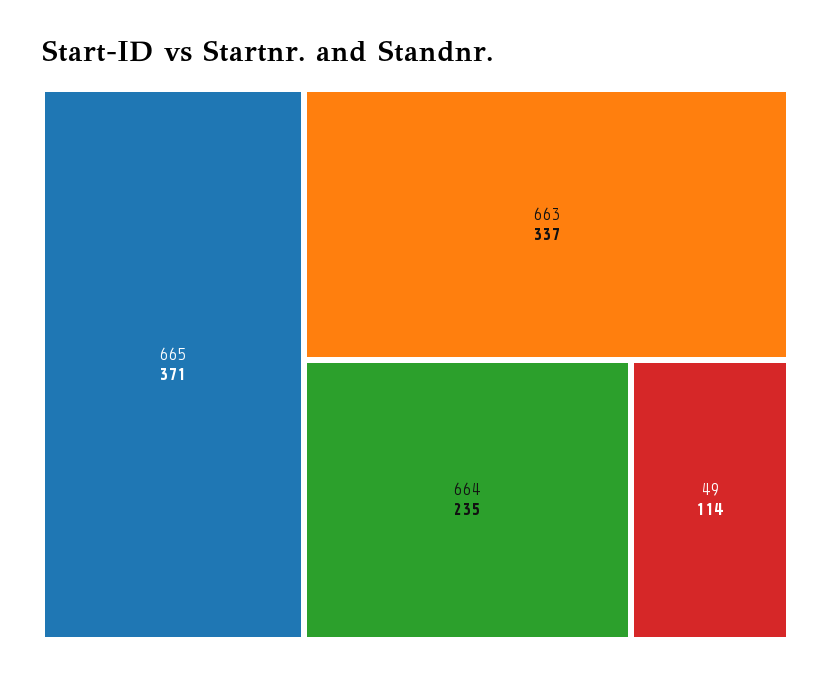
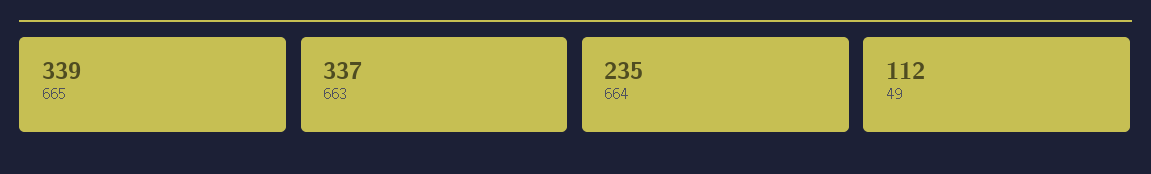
  {
-   "665": 371,
+   "665": 339,
    "663": 337,
    "664": 235,
-   "49": 114
+   "49": 112
  }

